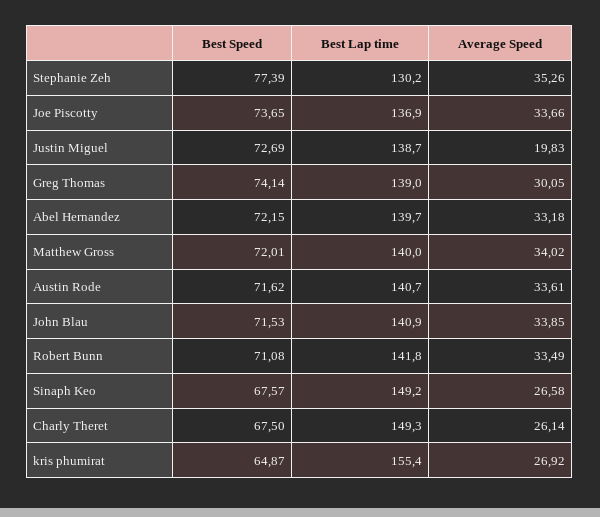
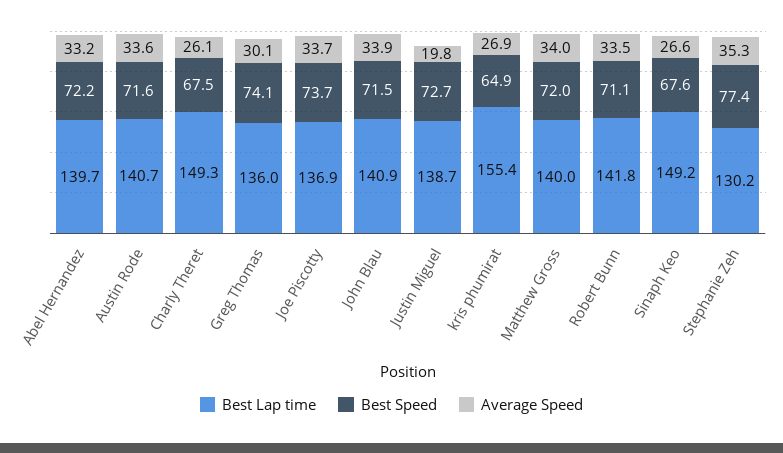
  {
    "Best Speed": {
      "Stephanie Zeh": 77.39,
      "Joe Piscotty": 73.65,
      "Justin Miguel": 72.69,
      "Greg Thomas": 74.14,
      "Abel Hernandez": 72.15,
      "Matthew Gross": 72.01,
      "Austin Rode": 71.62,
      "John Blau": 71.53,
      "Robert Bunn": 71.08,
      "Sinaph Keo": 67.57,
      "Charly Theret": 67.5,
      "kris phumirat": 64.87
    },
    "Best Lap time": {
      "Stephanie Zeh": 130.2,
      "Joe Piscotty": 136.9,
      "Justin Miguel": 138.7,
-     "Greg Thomas": 139,
+     "Greg Thomas": 136,
      "Abel Hernandez": 139.7,
      "Matthew Gross": 140,
      "Austin Rode": 140.7,
      "John Blau": 140.9,
      "Robert Bunn": 141.8,
      "Sinaph Keo": 149.2,
      "Charly Theret": 149.3,
      "kris phumirat": 155.4
    },
    "Average Speed": {
      "Stephanie Zeh": 35.26,
      "Joe Piscotty": 33.66,
      "Justin Miguel": 19.83,
      "Greg Thomas": 30.05,
      "Abel Hernandez": 33.18,
      "Matthew Gross": 34.02,
      "Austin Rode": 33.61,
      "John Blau": 33.85,
      "Robert Bunn": 33.49,
      "Sinaph Keo": 26.58,
      "Charly Theret": 26.14,
      "kris phumirat": 26.92
    }
  }

